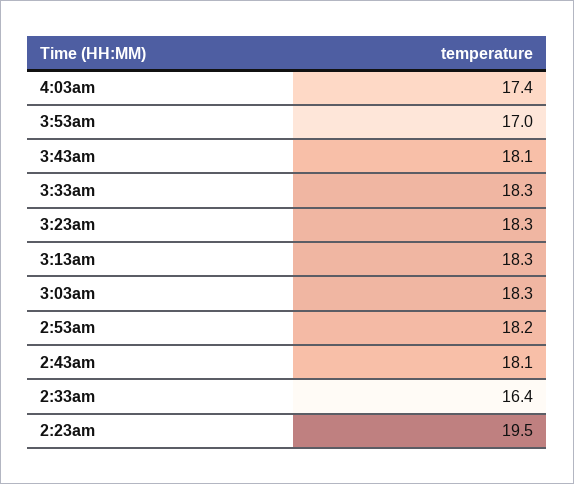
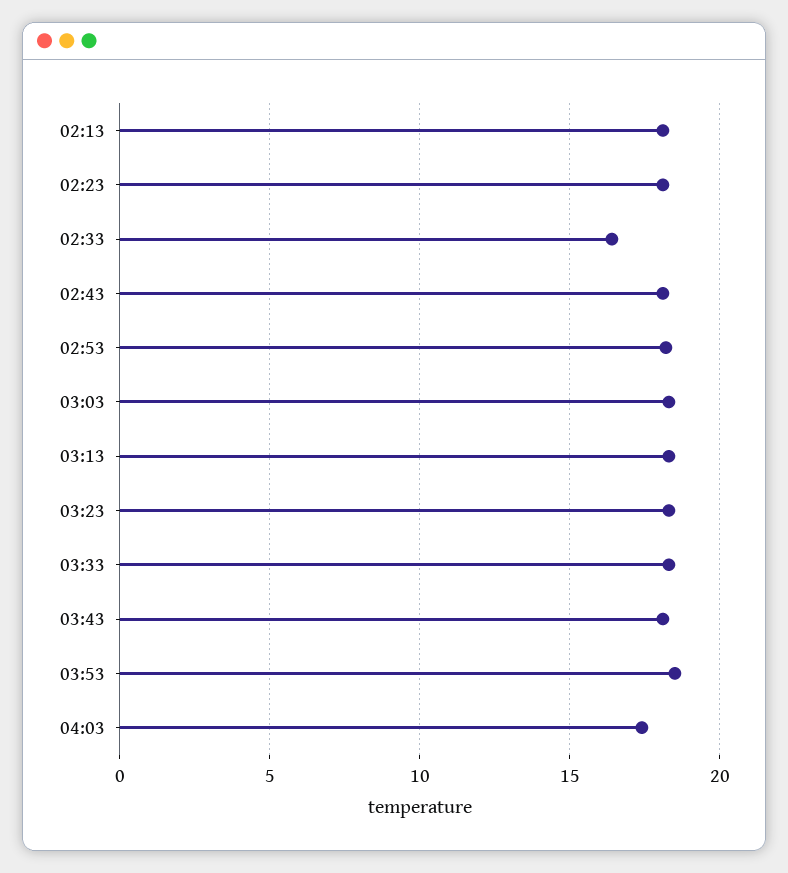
  {
    "4:03am": 17.4,
-   "3:53am": 17,
+   "3:53am": 18.5,
    "3:43am": 18.1,
    "3:33am": 18.3,
    "3:23am": 18.3,
    "3:13am": 18.3,
    "3:03am": 18.3,
    "2:53am": 18.2,
    "2:43am": 18.1,
    "2:33am": 16.4,
-   "2:23am": 19.5
+   "2:23am": 18,
+   "02:13": 18
  }

